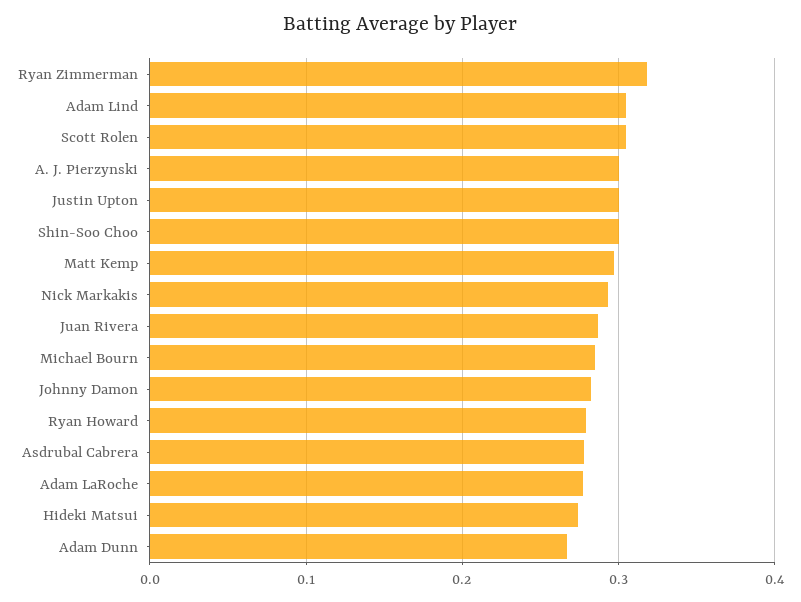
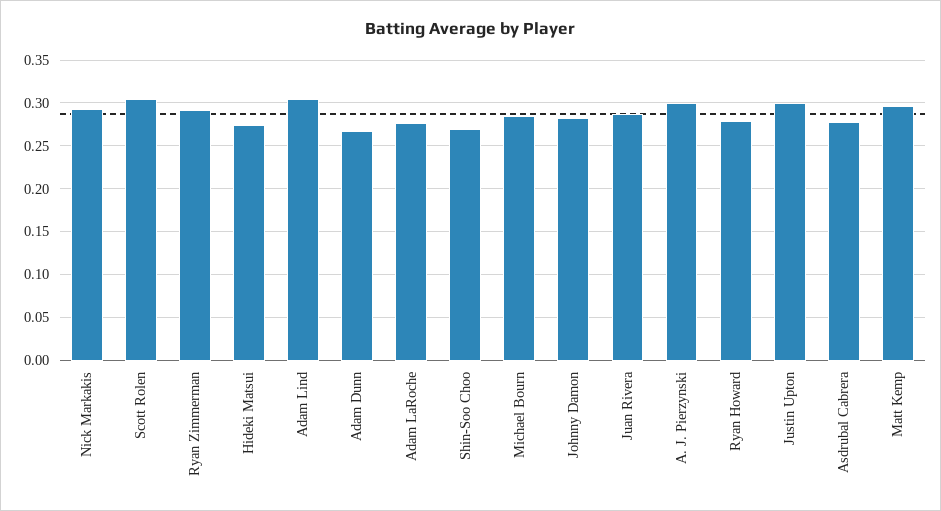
  {
-   "Ryan Zimmerman": 0.32,
+   "Ryan Zimmerman": 0.29,
    "Adam Lind": 0.31,
    "Scott Rolen": 0.31,
    "A. J. Pierzynski": 0.3,
    "Justin Upton": 0.3,
-   "Shin-Soo Choo": 0.3,
+   "Shin-Soo Choo": 0.27,
    "Matt Kemp": 0.3,
    "Nick Markakis": 0.29,
    "Juan Rivera": 0.29,
    "Michael Bourn": 0.29,
    "Johnny Damon": 0.28,
    "Ryan Howard": 0.28,
    "Asdrubal Cabrera": 0.28,
    "Adam LaRoche": 0.28,
    "Hideki Matsui": 0.27,
    "Adam Dunn": 0.27
  }

